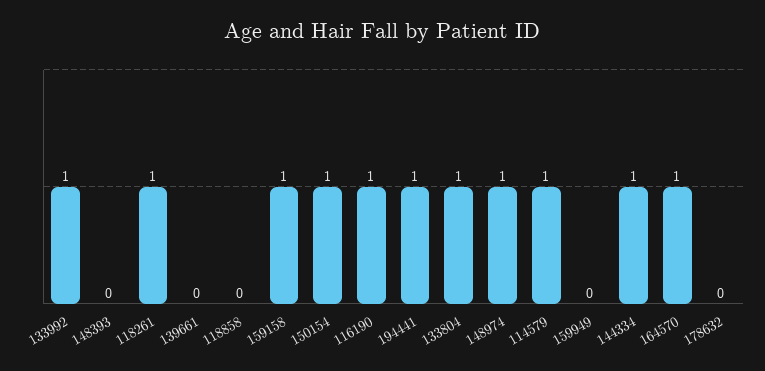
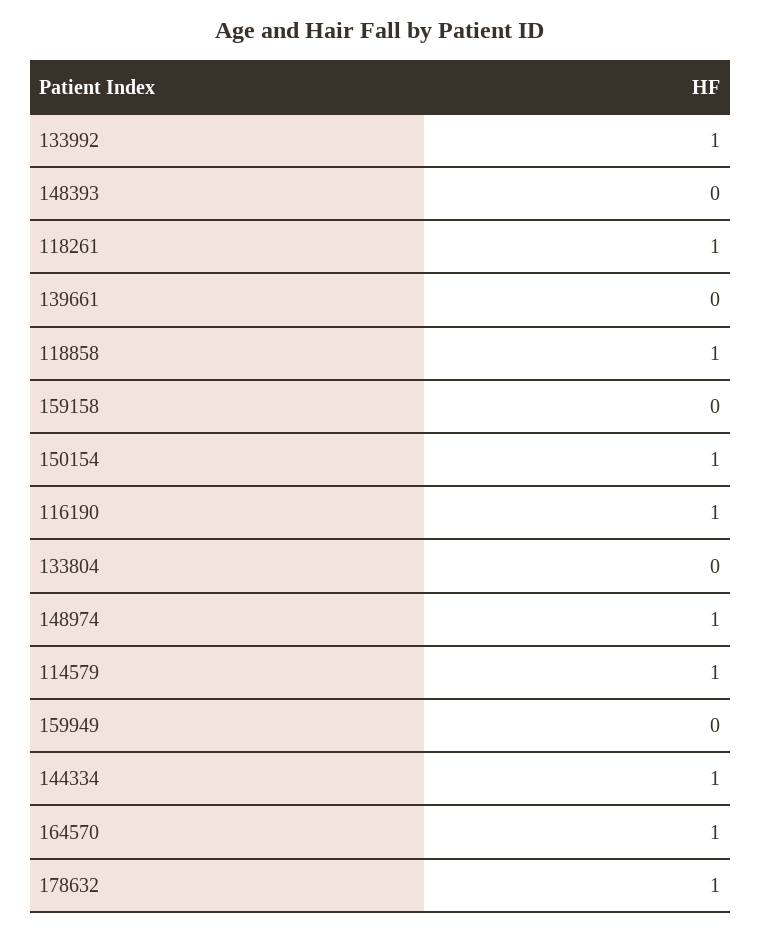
  {
    "133992": 1,
    "148393": 0,
    "118261": 1,
    "139661": 0,
-   "118858": 0,
+   "118858": 1,
-   "159158": 1,
+   "159158": 0,
    "150154": 1,
    "116190": 1,
-   "194441": 1,
-   "133804": 1,
+   "133804": 0,
    "148974": 1,
    "114579": 1,
    "159949": 0,
    "144334": 1,
    "164570": 1,
-   "178632": 0
+   "178632": 1
  }

